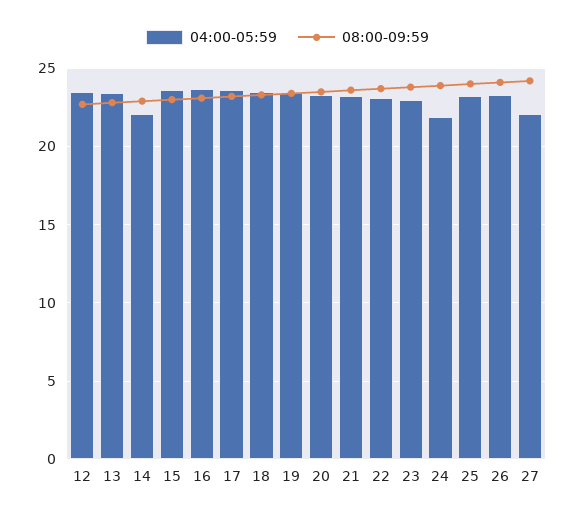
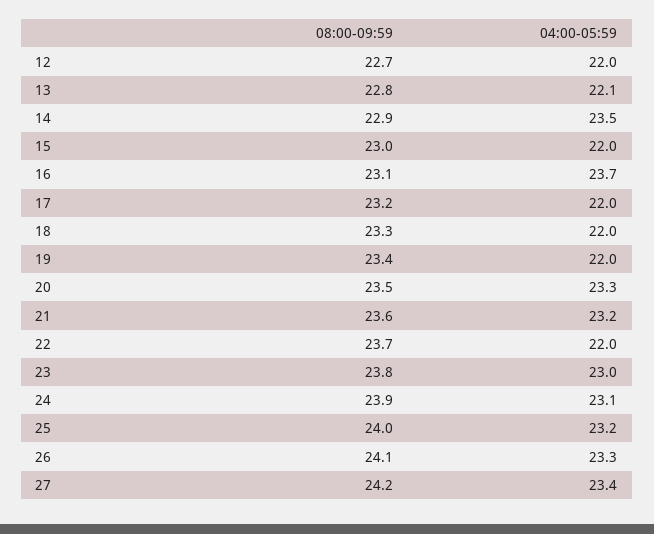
  {
    "04:00-05:59": {
-     "12": 23.5,
+     "12": 22,
-     "13": 23.5,
+     "13": 22.1,
-     "14": 22,
+     "14": 23.5,
-     "15": 23.5,
+     "15": 22,
      "16": 23.7,
-     "17": 23.5,
+     "17": 22,
-     "18": 23.5,
+     "18": 22,
-     "19": 23.5,
+     "19": 22,
      "20": 23.3,
      "21": 23.2,
-     "22": 23,
+     "22": 22,
      "23": 23,
-     "24": 22,
+     "24": 23.1,
      "25": 23.2,
      "26": 23.3,
-     "27": 22
+     "27": 23.4
    },
    "08:00-09:59": {
      "12": 22.7,
      "13": 22.8,
      "14": 22.9,
      "15": 23,
      "16": 23.1,
      "17": 23.2,
      "18": 23.3,
      "19": 23.4,
      "20": 23.5,
      "21": 23.6,
      "22": 23.7,
      "23": 23.8,
      "24": 23.9,
      "25": 24,
      "26": 24.1,
      "27": 24.2
    }
  }

